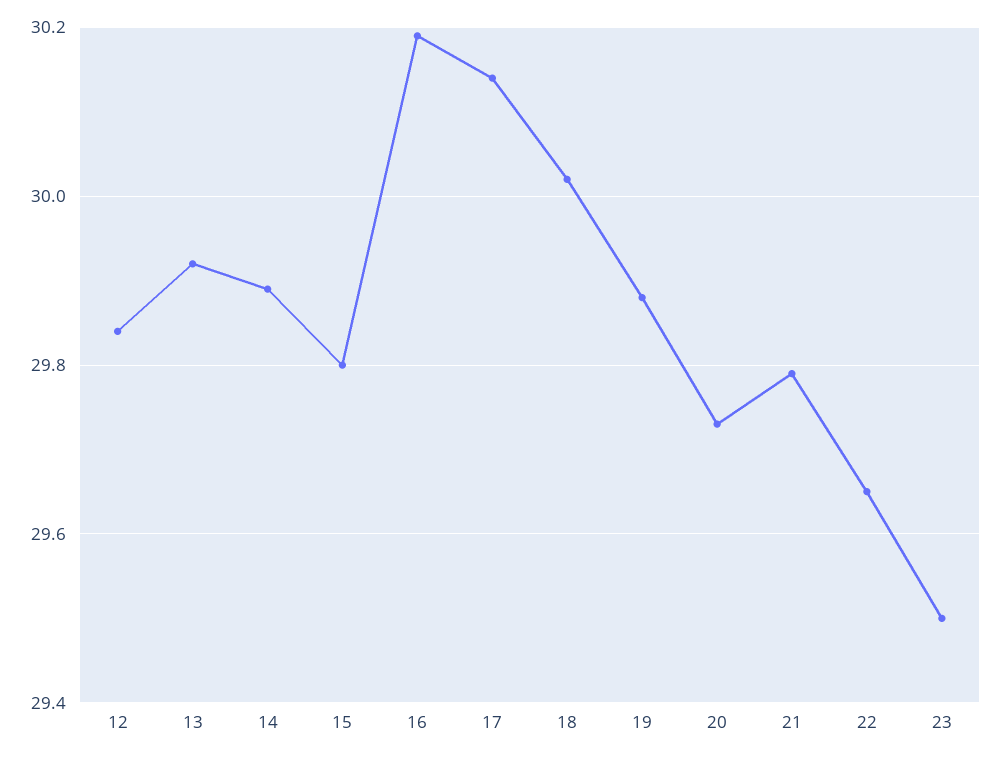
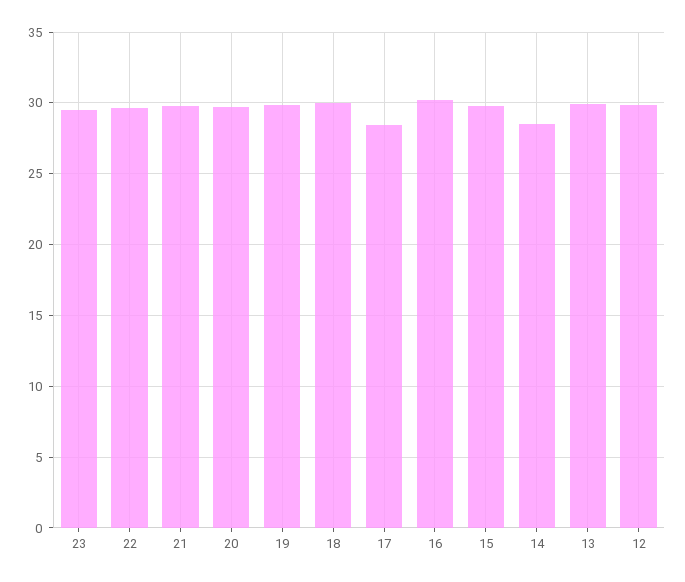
  {
    "12": 29.85,
    "13": 29.9,
-   "14": 29.9,
+   "14": 28.5,
    "15": 29.8,
    "16": 30.2,
-   "17": 30.15,
+   "17": 28.5,
    "18": 30,
    "19": 29.9,
    "20": 29.75,
    "21": 29.8,
    "22": 29.65,
    "23": 29.5
  }

